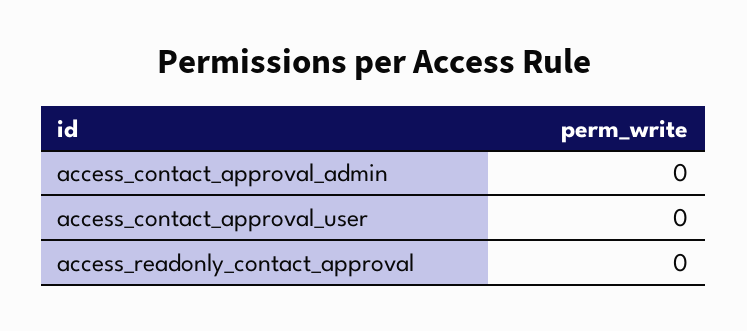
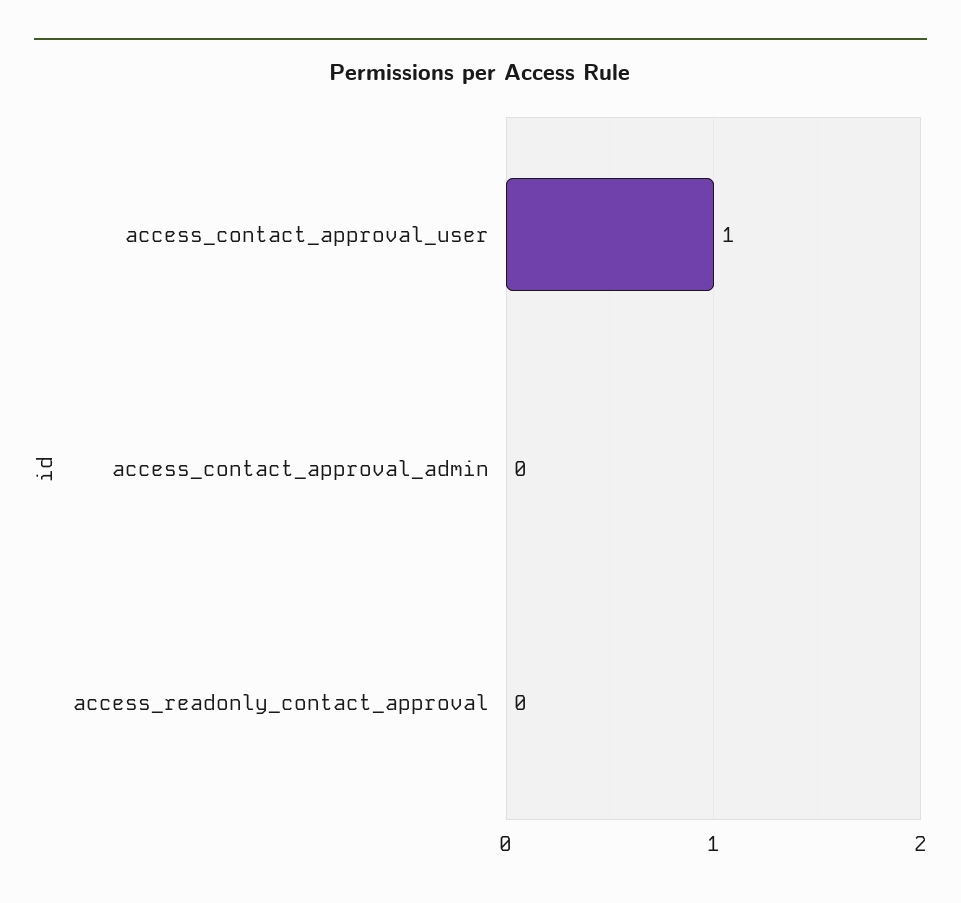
  {
    "access_contact_approval_admin": 0,
-   "access_contact_approval_user": 0,
+   "access_contact_approval_user": 1,
    "access_readonly_contact_approval": 0
  }

